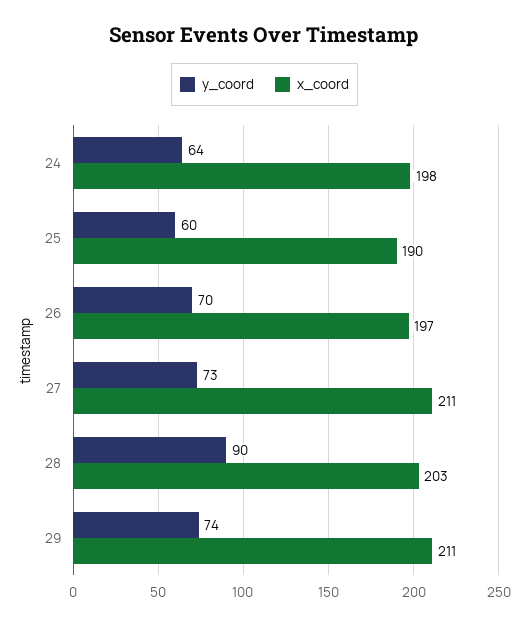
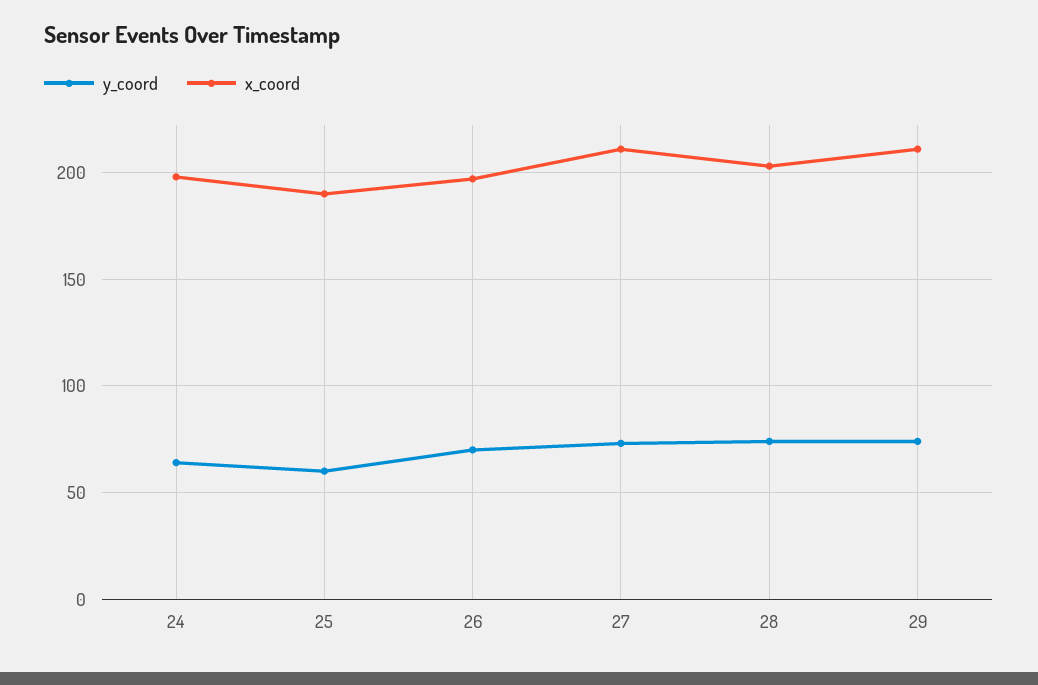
  {
    "y_coord": {
      "24": 64,
      "25": 60,
      "26": 70,
      "27": 73,
-     "28": 90,
+     "28": 75,
      "29": 74
    },
    "x_coord": {
      "24": 198,
      "25": 190,
      "26": 197,
      "27": 211,
      "28": 203,
      "29": 211
    }
  }

